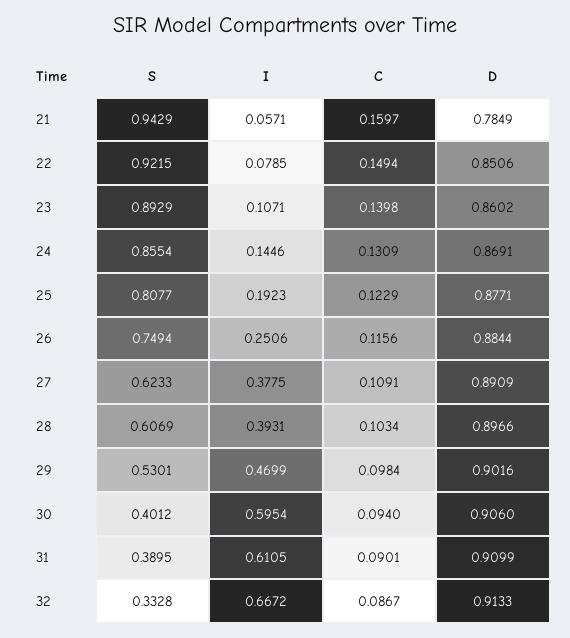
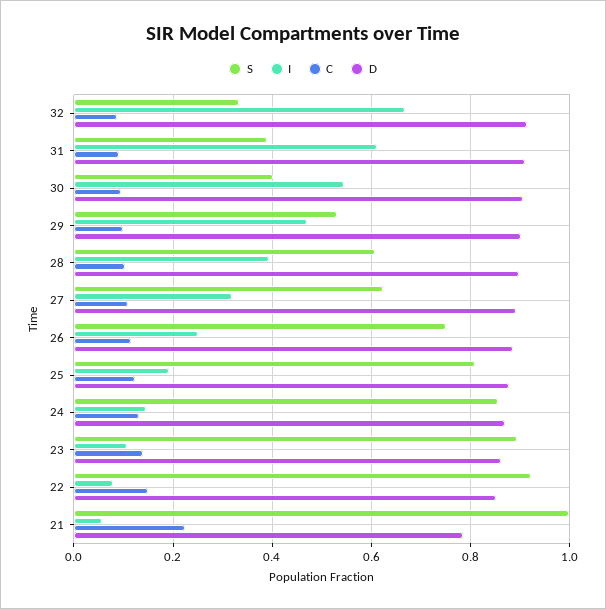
  {
    "S": {
-     "21": 0.9429,
+     "21": 1,
      "22": 0.9215,
      "23": 0.8929,
      "24": 0.8554,
      "25": 0.8077,
      "26": 0.7494,
      "27": 0.6233,
      "28": 0.6069,
      "29": 0.5301,
      "30": 0.4012,
      "31": 0.3895,
      "32": 0.3328
    },
    "I": {
      "21": 0.0571,
      "22": 0.0785,
      "23": 0.1071,
      "24": 0.1446,
      "25": 0.1923,
      "26": 0.2506,
-     "27": 0.3775,
+     "27": 0.32,
      "28": 0.3931,
      "29": 0.4699,
-     "30": 0.5954,
+     "30": 0.54,
      "31": 0.6105,
      "32": 0.6672
    },
    "C": {
-     "21": 0.1597,
+     "21": 0.22,
      "22": 0.1494,
      "23": 0.1398,
      "24": 0.1309,
      "25": 0.1229,
      "26": 0.1156,
      "27": 0.1091,
      "28": 0.1034,
      "29": 0.0984,
      "30": 0.094,
      "31": 0.0901,
      "32": 0.0867
    },
    "D": {
      "21": 0.7849,
      "22": 0.8506,
      "23": 0.8602,
      "24": 0.8691,
      "25": 0.8771,
      "26": 0.8844,
      "27": 0.8909,
      "28": 0.8966,
      "29": 0.9016,
      "30": 0.906,
      "31": 0.9099,
      "32": 0.9133
    }
  }

